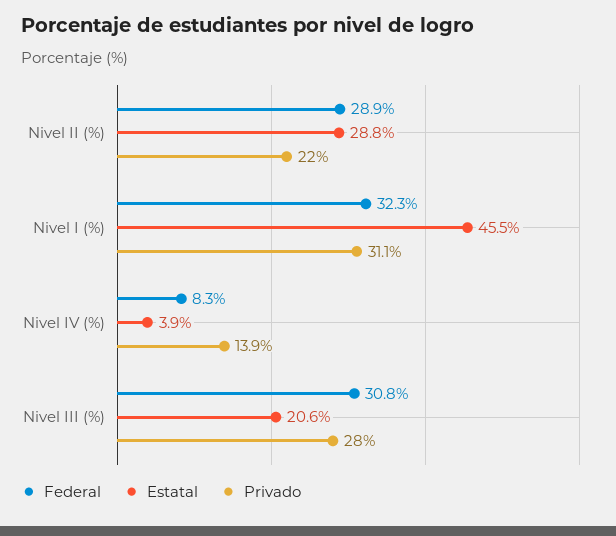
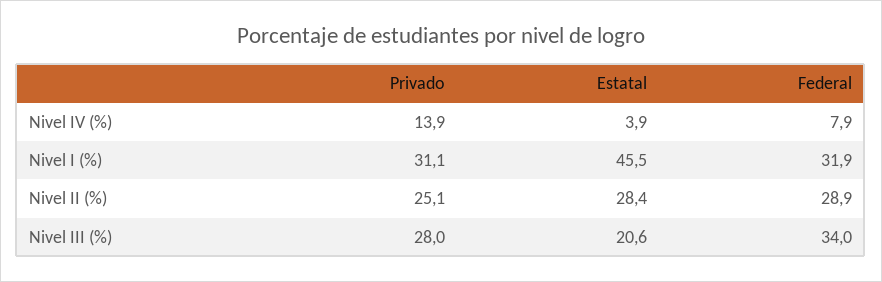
  {
    "Federal": {
      "Nivel II (%)": 28.9,
-     "Nivel I (%)": 32.3,
+     "Nivel I (%)": 31.9,
-     "Nivel IV (%)": 8.3,
+     "Nivel IV (%)": 7.9,
-     "Nivel III (%)": 30.8
+     "Nivel III (%)": 34
    },
    "Estatal": {
-     "Nivel II (%)": 28.8,
+     "Nivel II (%)": 28.4,
      "Nivel I (%)": 45.5,
      "Nivel IV (%)": 3.9,
      "Nivel III (%)": 20.6
    },
    "Privado": {
-     "Nivel II (%)": 22,
+     "Nivel II (%)": 25.1,
      "Nivel I (%)": 31.1,
      "Nivel IV (%)": 13.9,
      "Nivel III (%)": 28
    }
  }

